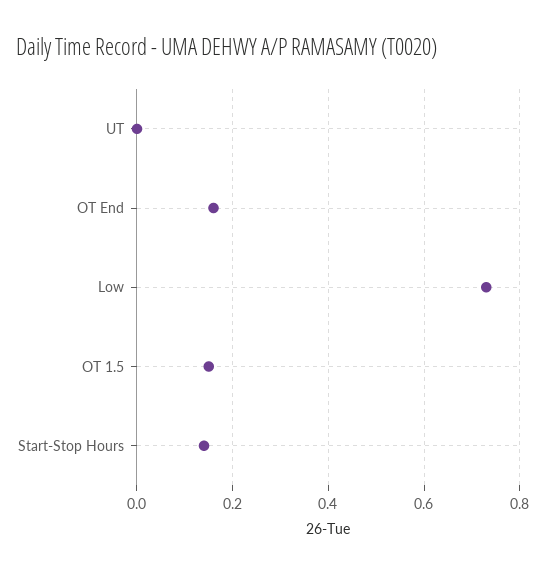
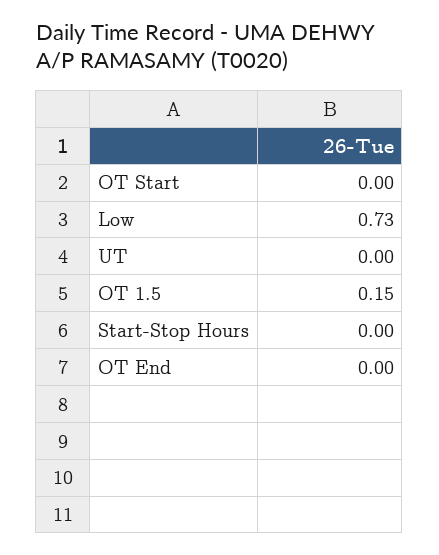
  {
    "UT": 0,
-   "OT End": 0.15,
+   "OT End": 0,
    "Low": 0.73,
    "OT 1.5": 0.15,
-   "Start-Stop Hours": 0.15
+   "Start-Stop Hours": 0,
+   "OT Start": 0
  }

